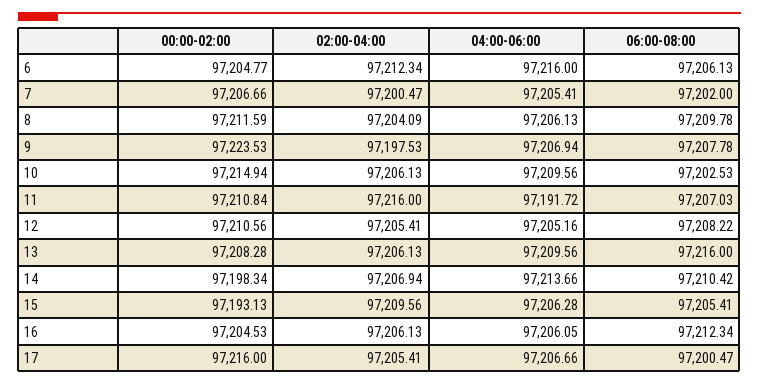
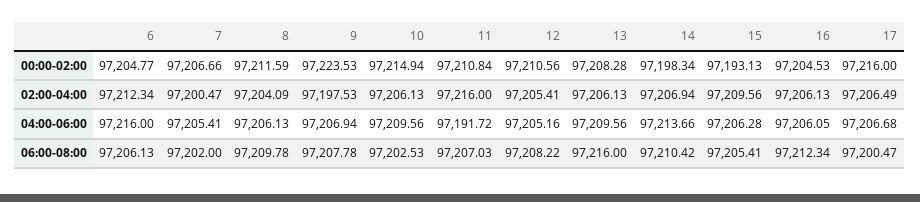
  {
    "00:00-02:00": {
      "6": 97204.77,
      "7": 97206.66,
      "8": 97211.59,
      "9": 97223.53,
      "10": 97214.94,
      "11": 97210.84,
      "12": 97210.56,
      "13": 97208.28,
      "14": 97198.34,
      "15": 97193.13,
      "16": 97204.53,
      "17": 97216
    },
    "02:00-04:00": {
      "6": 97212.34,
      "7": 97200.47,
      "8": 97204.09,
      "9": 97197.53,
      "10": 97206.13,
      "11": 97216,
      "12": 97205.41,
      "13": 97206.13,
      "14": 97206.94,
      "15": 97209.56,
      "16": 97206.13,
-     "17": 97205.41
+     "17": 97206.49
    },
    "04:00-06:00": {
      "6": 97216,
      "7": 97205.41,
      "8": 97206.13,
      "9": 97206.94,
      "10": 97209.56,
      "11": 97191.72,
      "12": 97205.16,
      "13": 97209.56,
      "14": 97213.66,
      "15": 97206.28,
      "16": 97206.05,
-     "17": 97206.66
+     "17": 97206.68
    },
    "06:00-08:00": {
      "6": 97206.13,
      "7": 97202,
      "8": 97209.78,
      "9": 97207.78,
      "10": 97202.53,
      "11": 97207.03,
      "12": 97208.22,
      "13": 97216,
      "14": 97210.42,
      "15": 97205.41,
      "16": 97212.34,
      "17": 97200.47
    }
  }

